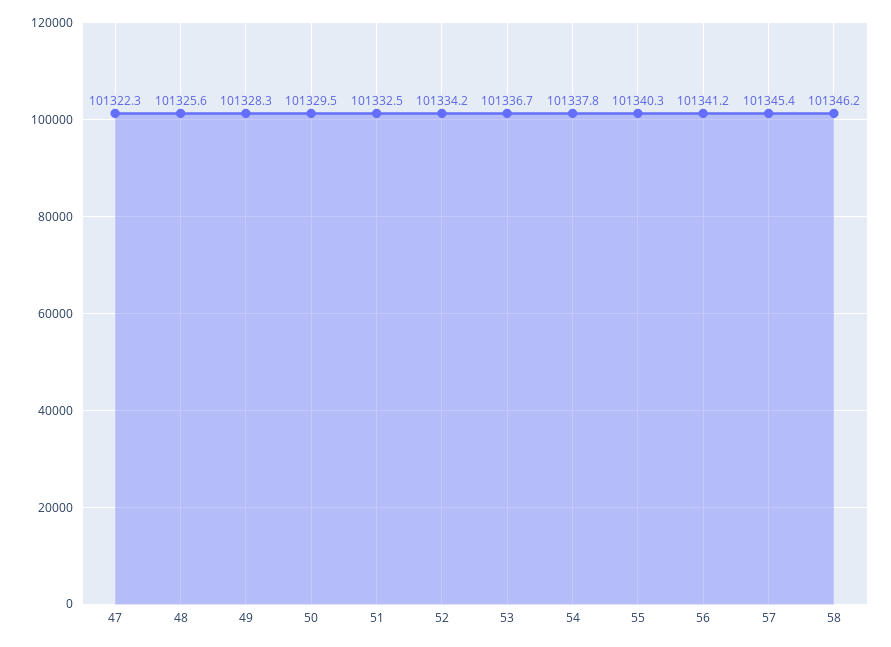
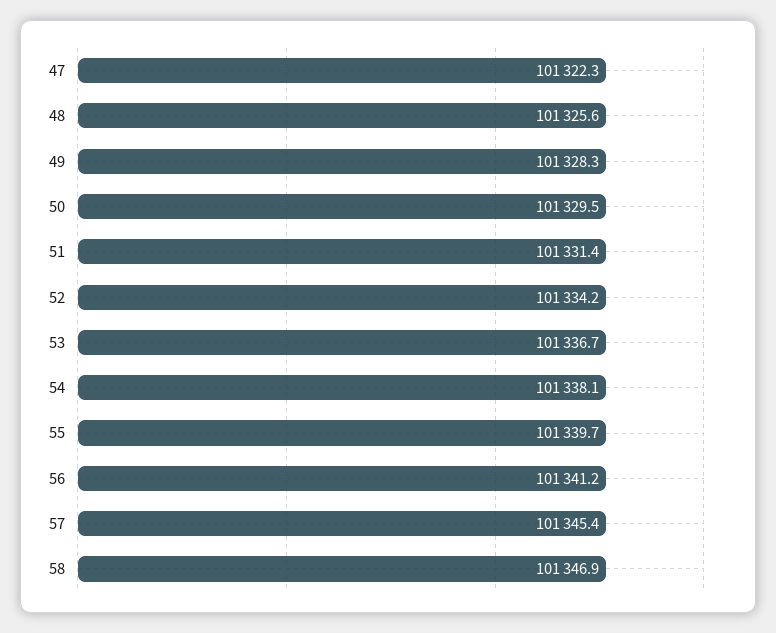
  {
    "47": 101322.3,
    "48": 101325.6,
    "49": 101328.3,
    "50": 101329.5,
-   "51": 101332.5,
+   "51": 101331.4,
    "52": 101334.2,
    "53": 101336.7,
-   "54": 101337.8,
+   "54": 101338.1,
-   "55": 101340.3,
+   "55": 101339.7,
    "56": 101341.2,
    "57": 101345.4,
-   "58": 101346.2
+   "58": 101346.9
  }

